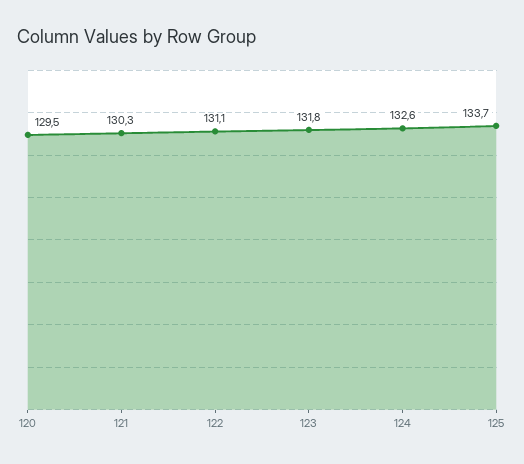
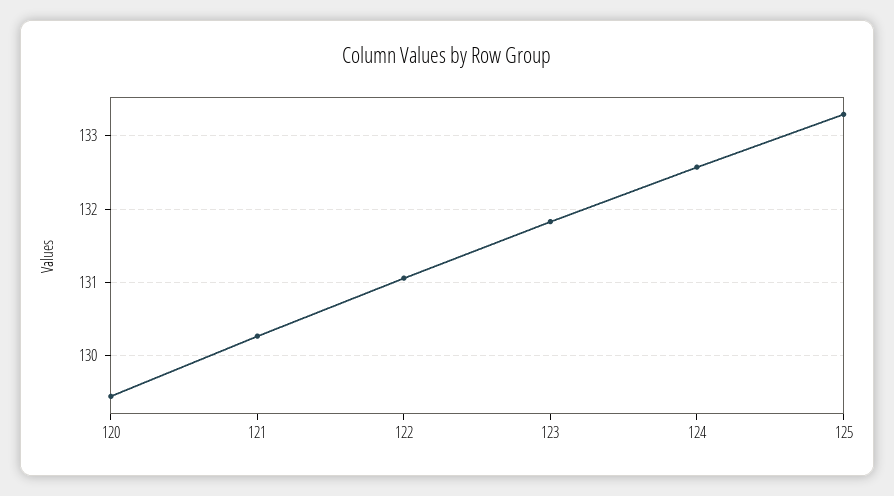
  {
    "120": 129.5,
    "121": 130.3,
    "122": 131.1,
    "123": 131.8,
    "124": 132.6,
-   "125": 133.7
+   "125": 133.3
  }

